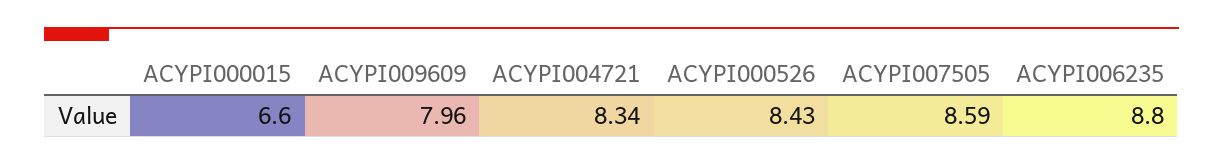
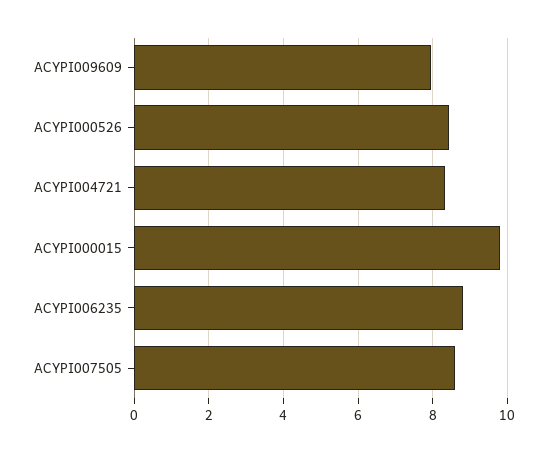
  {
-   "ACYPI000015": 6.6,
+   "ACYPI000015": 9.8,
    "ACYPI009609": 7.96,
    "ACYPI004721": 8.34,
    "ACYPI000526": 8.43,
    "ACYPI007505": 8.59,
    "ACYPI006235": 8.8
  }

